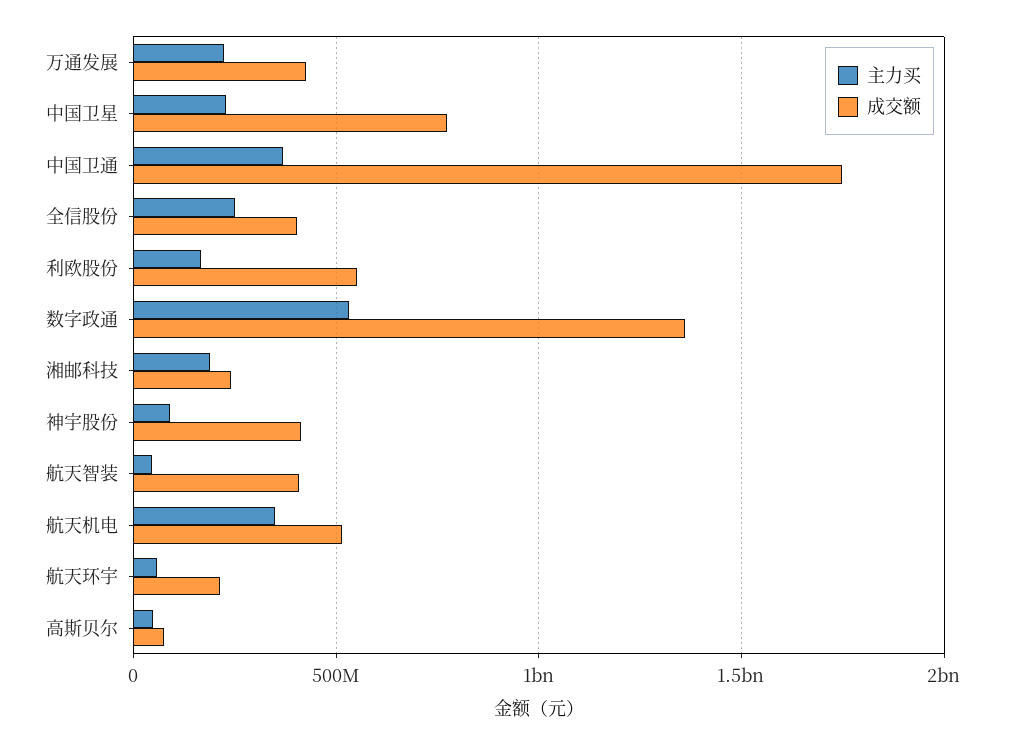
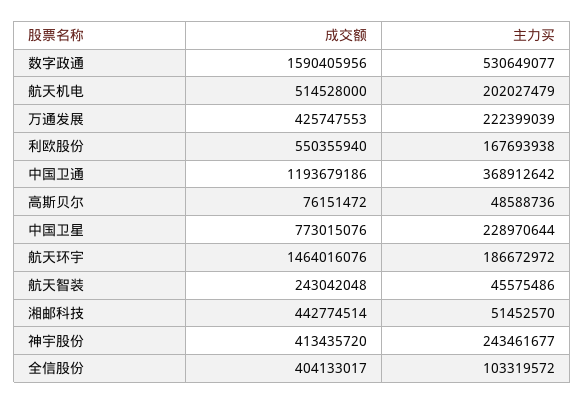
  {
    "主力买": {
      "万通发展": 222399039,
      "中国卫星": 228970644,
      "中国卫通": 368912642,
-     "全信股份": 250000000,
+     "全信股份": 103319572,
      "利欧股份": 167693938,
      "数字政通": 530649077,
-     "湘邮科技": 200000000,
+     "湘邮科技": 51452570,
-     "神宇股份": 100000000,
+     "神宇股份": 243461677,
      "航天智装": 45575486,
-     "航天机电": 350000000,
+     "航天机电": 202027479,
-     "航天环宇": 50000000,
+     "航天环宇": 186672972,
      "高斯贝尔": 48588736
    },
    "成交额": {
      "万通发展": 425747553,
      "中国卫星": 773015076,
-     "中国卫通": 1750000000,
+     "中国卫通": 1193679186,
      "全信股份": 404133017,
      "利欧股份": 550355940,
-     "数字政通": 1350000000,
+     "数字政通": 1590405956,
-     "湘邮科技": 250000000,
+     "湘邮科技": 442774514,
      "神宇股份": 413435720,
-     "航天智装": 400000000,
+     "航天智装": 243042048,
      "航天机电": 514528000,
-     "航天环宇": 200000000,
+     "航天环宇": 1464016076,
      "高斯贝尔": 76151472
    }
  }

